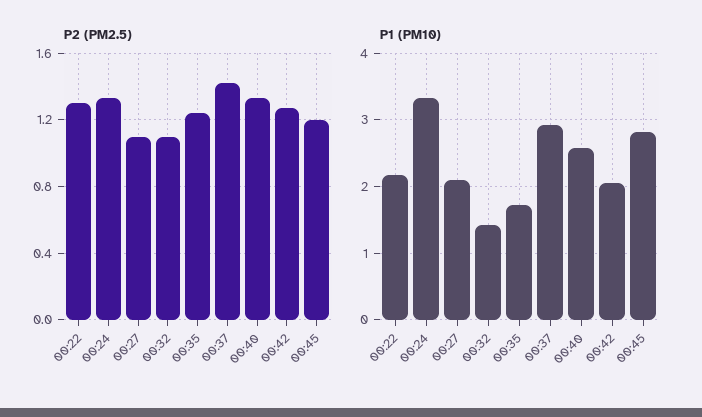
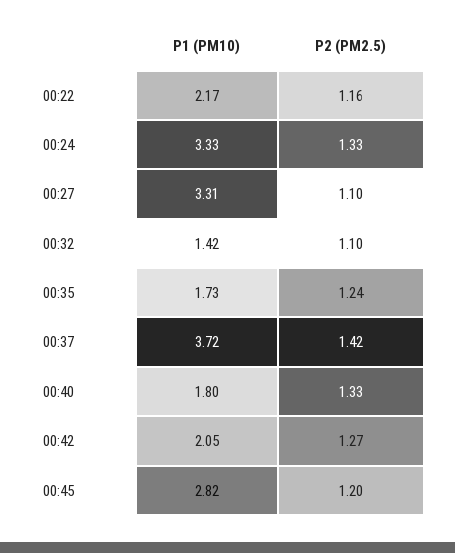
  {
    "P2 (PM2.5)": {
-     "00:22": 1.3,
+     "00:22": 1.16,
      "00:24": 1.33,
      "00:27": 1.1,
      "00:32": 1.1,
      "00:35": 1.24,
      "00:37": 1.42,
      "00:40": 1.33,
      "00:42": 1.27,
      "00:45": 1.2
    },
    "P1 (PM10)": {
      "00:22": 2.17,
      "00:24": 3.33,
-     "00:27": 2.1,
+     "00:27": 3.31,
      "00:32": 1.42,
      "00:35": 1.73,
-     "00:37": 2.9,
+     "00:37": 3.72,
-     "00:40": 2.6,
+     "00:40": 1.8,
      "00:42": 2.05,
      "00:45": 2.82
    }
  }

